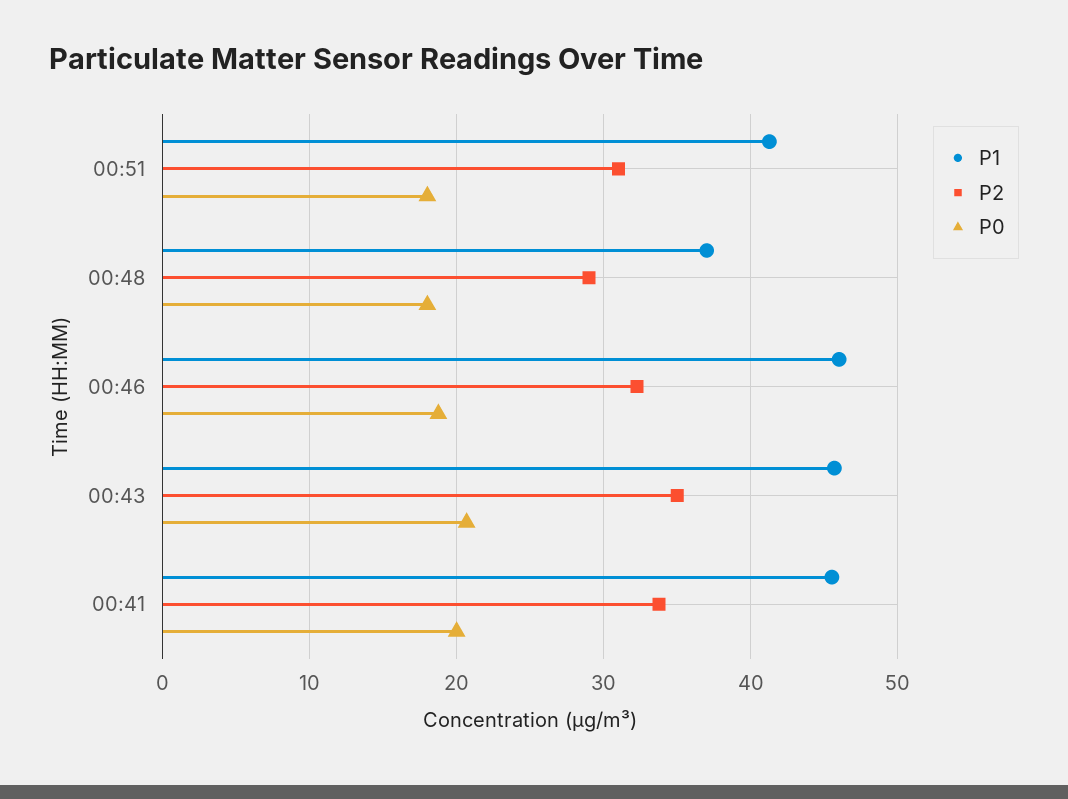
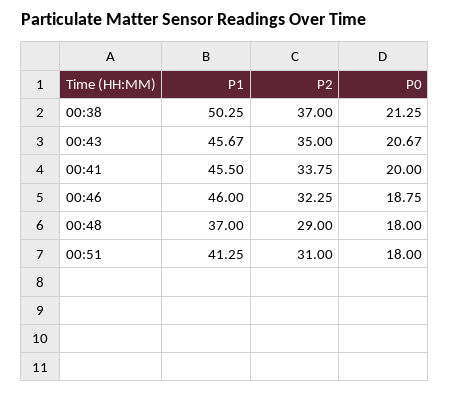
  {
    "P1": {
      "00:51": 41.25,
      "00:48": 37,
      "00:46": 46,
      "00:43": 45.67,
-     "00:41": 45.5
+     "00:41": 45.5,
+     "00:38": 50.25
    },
    "P2": {
      "00:51": 31,
      "00:48": 29,
      "00:46": 32.25,
      "00:43": 35,
-     "00:41": 33.75
+     "00:41": 33.75,
+     "00:38": 37
    },
    "P0": {
      "00:51": 18,
      "00:48": 18,
      "00:46": 18.75,
      "00:43": 20.67,
-     "00:41": 20
+     "00:41": 20,
+     "00:38": 21.25
    }
  }

